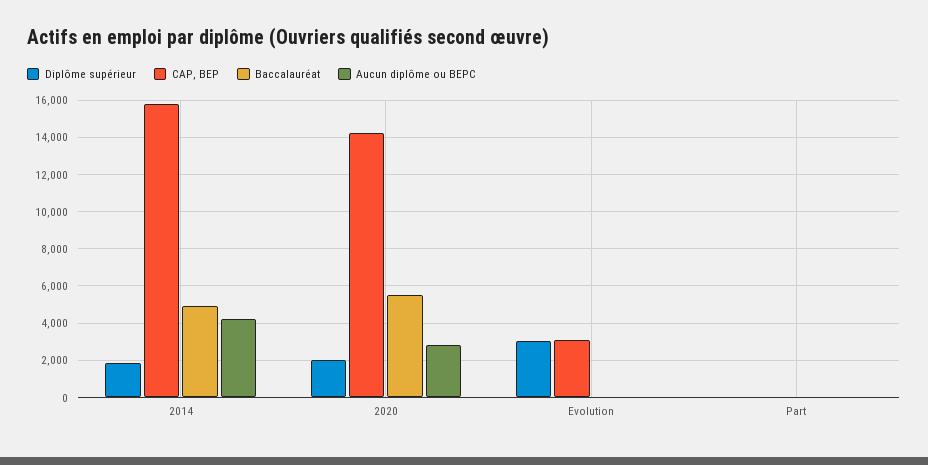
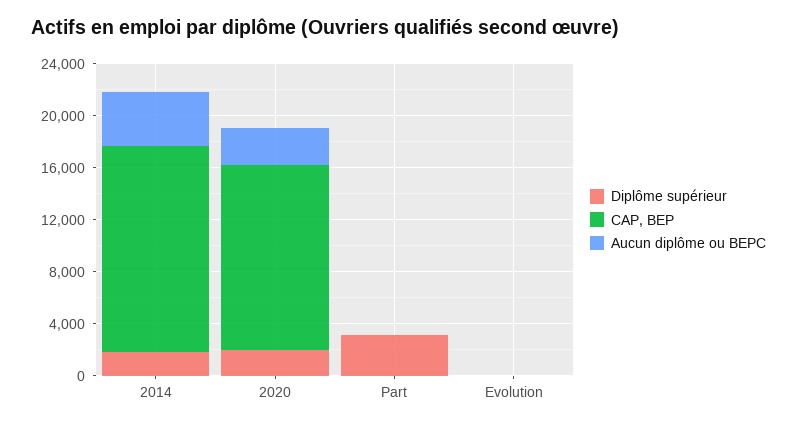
  {
    "Diplôme supérieur": {
      "2014": 2000,
      "2020": 2000,
-     "Evolution": 3000,
+     "Evolution": 0,
-     "Part": 0
+     "Part": 3000
    },
    "CAP, BEP": {
      "2014": 16000,
      "2020": 14000,
-     "Evolution": 3000,
+     "Evolution": 0,
      "Part": 0
    },
-   "Baccalauréat": {
-     "2014": 5000,
-     "2020": 5500,
-     "Evolution": 0,
-     "Part": 0
-   },
    "Aucun diplôme ou BEPC": {
      "2014": 4000,
      "2020": 3000,
      "Evolution": 0,
      "Part": 0
    }
  }

